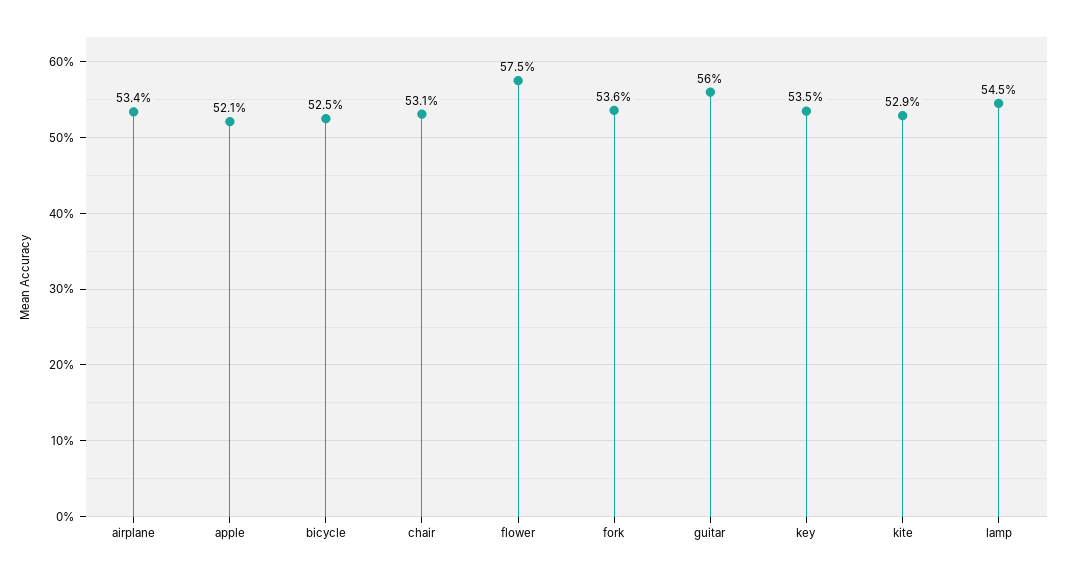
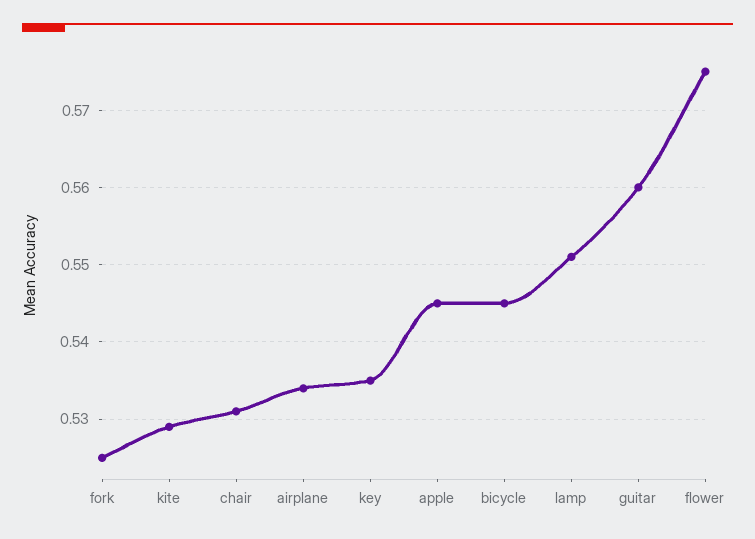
  {
    "airplane": 0.534,
-   "apple": 0.521,
+   "apple": 0.545,
-   "bicycle": 0.525,
+   "bicycle": 0.545,
    "chair": 0.531,
    "flower": 0.575,
-   "fork": 0.536,
+   "fork": 0.525,
    "guitar": 0.56,
    "key": 0.535,
    "kite": 0.529,
-   "lamp": 0.545
+   "lamp": 0.551
  }

